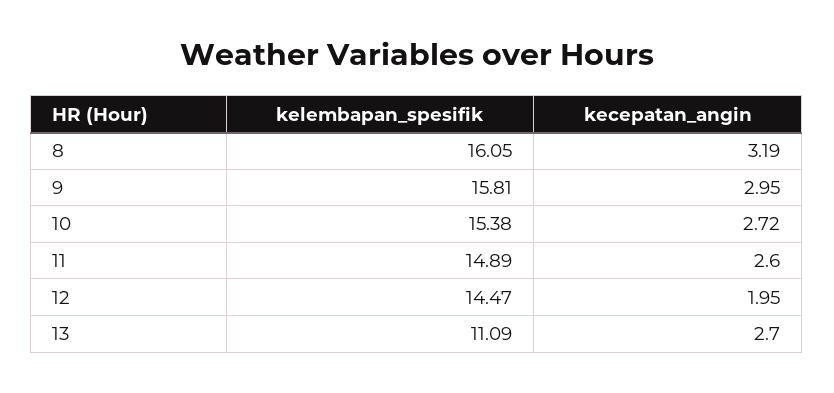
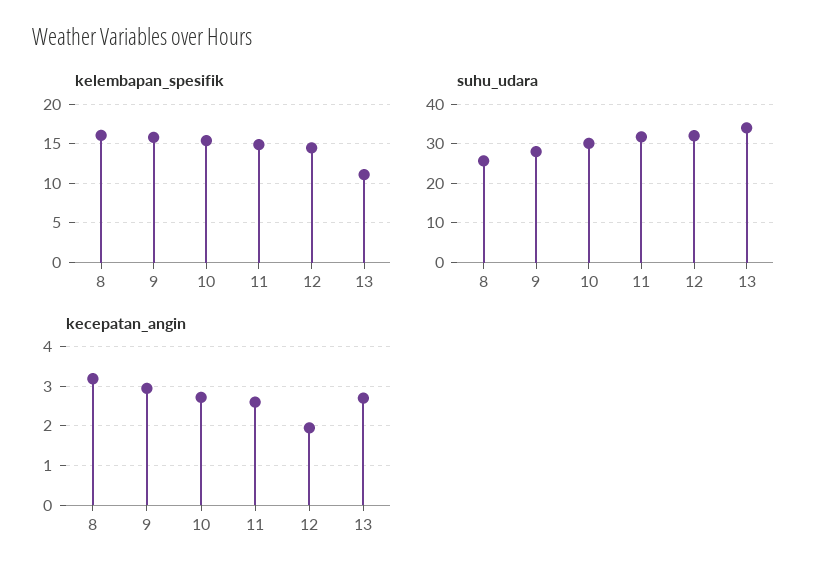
  {
    "kelembapan_spesifik": {
      "8": 16.05,
      "9": 15.81,
      "10": 15.38,
      "11": 14.89,
      "12": 14.47,
      "13": 11.09
    },
    "kecepatan_angin": {
      "8": 3.19,
      "9": 2.95,
      "10": 2.72,
      "11": 2.6,
      "12": 1.95,
      "13": 2.7
-   }
+   },
+   "suhu_udara": {
+     "8": 26,
+     "9": 28,
+     "10": 30,
+     "11": 32,
+     "12": 32,
+     "13": 34
+   }
  }

